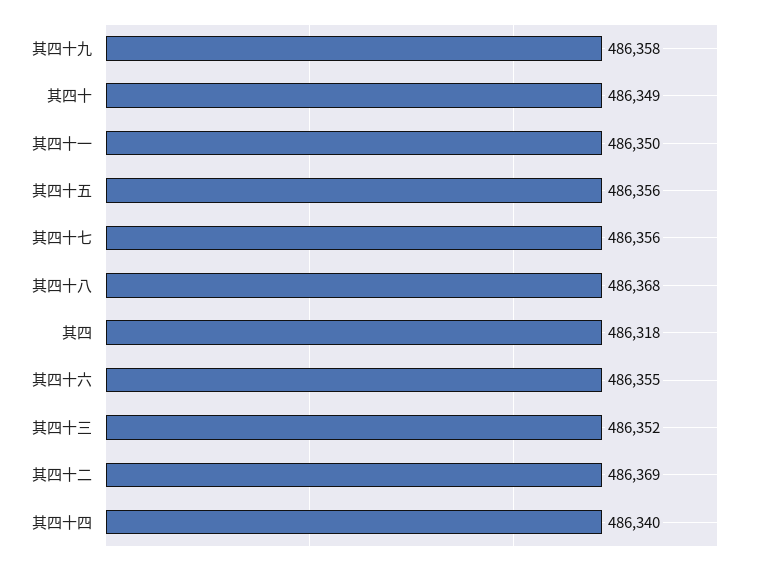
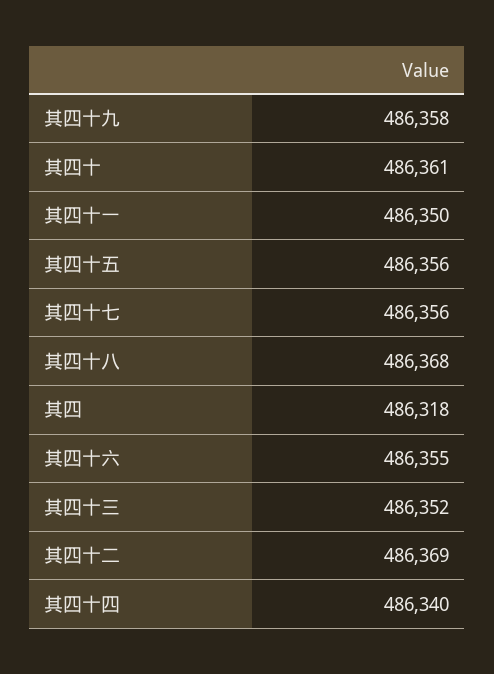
  {
    "其四十九": 486358,
-   "其四十": 486349,
+   "其四十": 486361,
    "其四十一": 486350,
    "其四十五": 486356,
    "其四十七": 486356,
    "其四十八": 486368,
    "其四": 486318,
    "其四十六": 486355,
    "其四十三": 486352,
    "其四十二": 486369,
    "其四十四": 486340
  }

